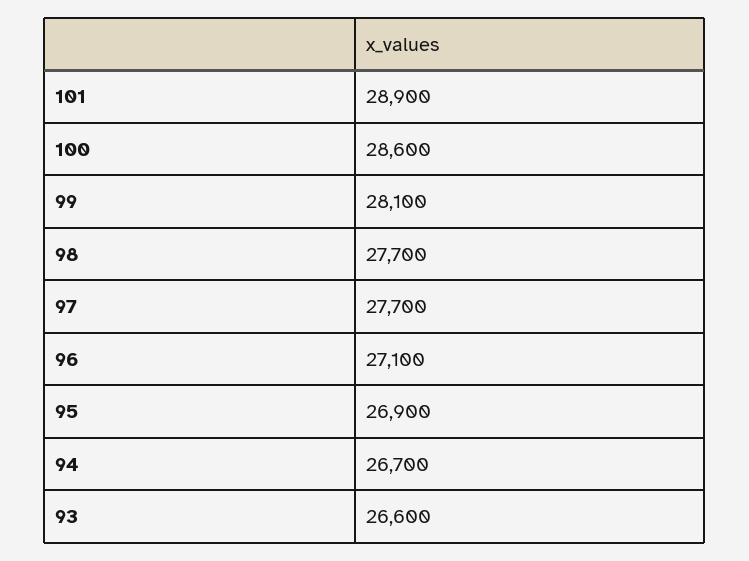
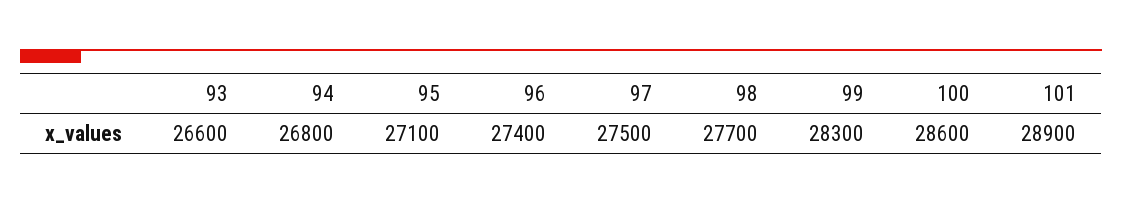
  {
    "101": 28900,
    "100": 28600,
-   "99": 28100,
+   "99": 28300,
    "98": 27700,
-   "97": 27700,
+   "97": 27500,
-   "96": 27100,
+   "96": 27400,
-   "95": 26900,
+   "95": 27100,
-   "94": 26700,
+   "94": 26800,
    "93": 26600
  }

